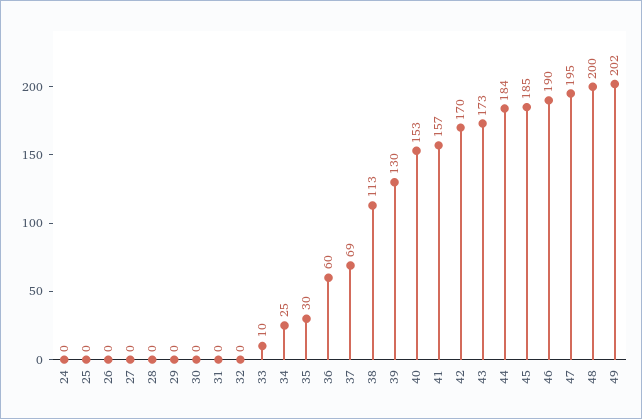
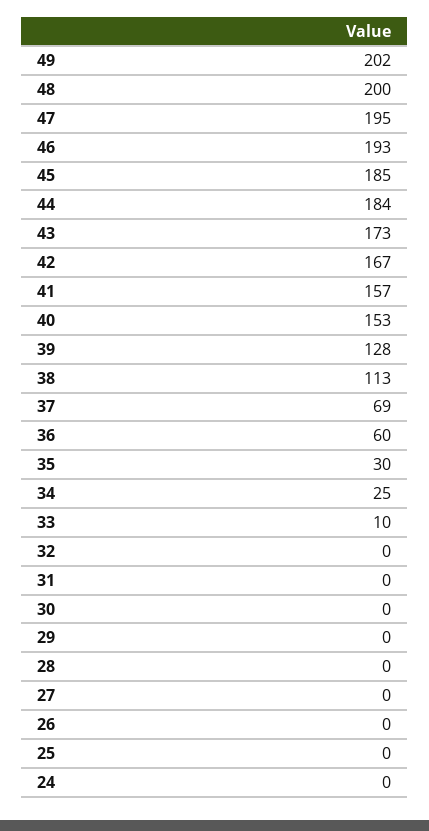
  {
    "24": 0,
    "25": 0,
    "26": 0,
    "27": 0,
    "28": 0,
    "29": 0,
    "30": 0,
    "31": 0,
    "32": 0,
    "33": 10,
    "34": 25,
    "35": 30,
    "36": 60,
    "37": 69,
    "38": 113,
-   "39": 130,
+   "39": 128,
    "40": 153,
    "41": 157,
-   "42": 170,
+   "42": 167,
    "43": 173,
    "44": 184,
    "45": 185,
-   "46": 190,
+   "46": 193,
    "47": 195,
    "48": 200,
    "49": 202
  }

